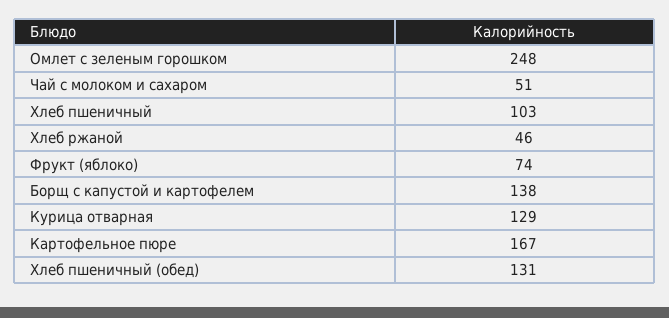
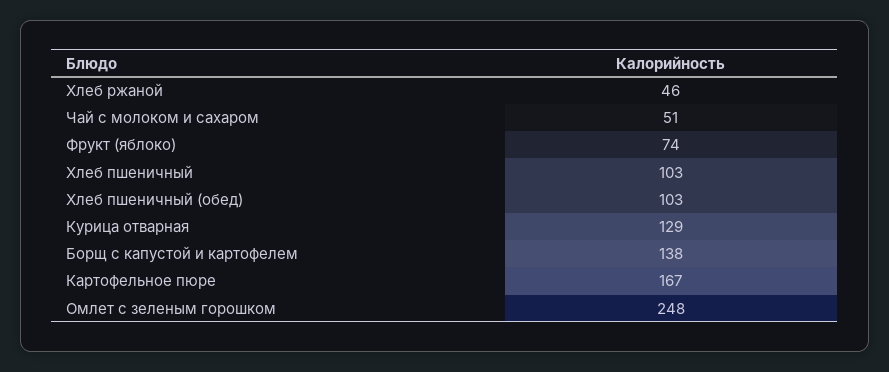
  {
    "Омлет с зеленым горошком": 248,
    "Чай с молоком и сахаром": 51,
    "Хлеб пшеничный": 103,
    "Хлеб ржаной": 46,
    "Фрукт (яблоко)": 74,
    "Борщ с капустой и картофелем": 138,
    "Курица отварная": 129,
    "Картофельное пюре": 167,
-   "Хлеб пшеничный (обед)": 131
+   "Хлеб пшеничный (обед)": 103
  }

